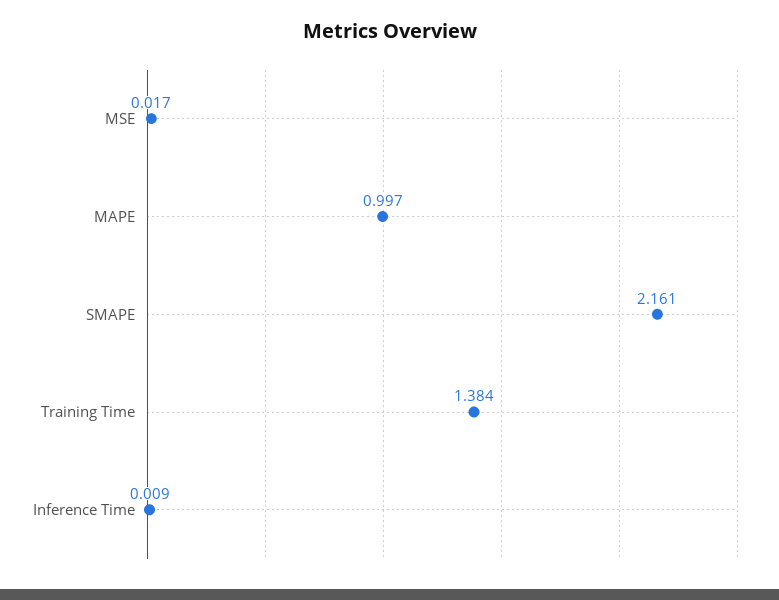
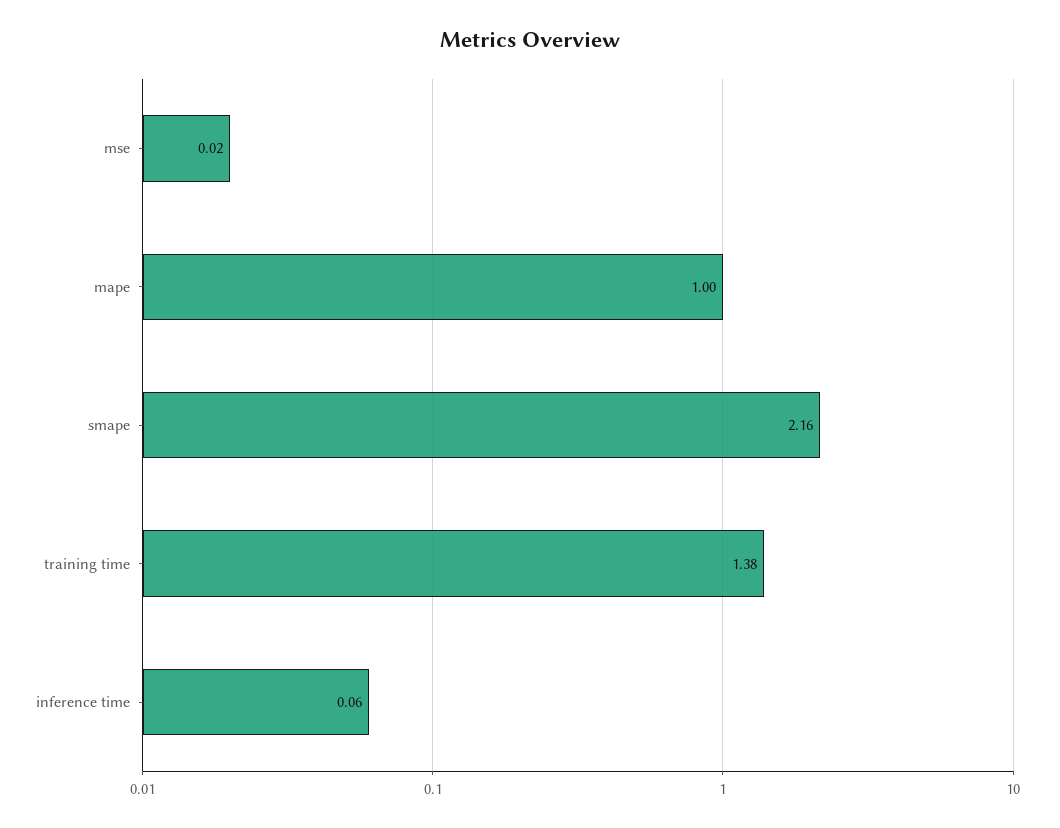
  {
    "MSE": 0.017,
    "MAPE": 0.997,
    "SMAPE": 2.161,
    "Training Time": 1.384,
-   "Inference Time": 0.009
+   "Inference Time": 0.06
  }

